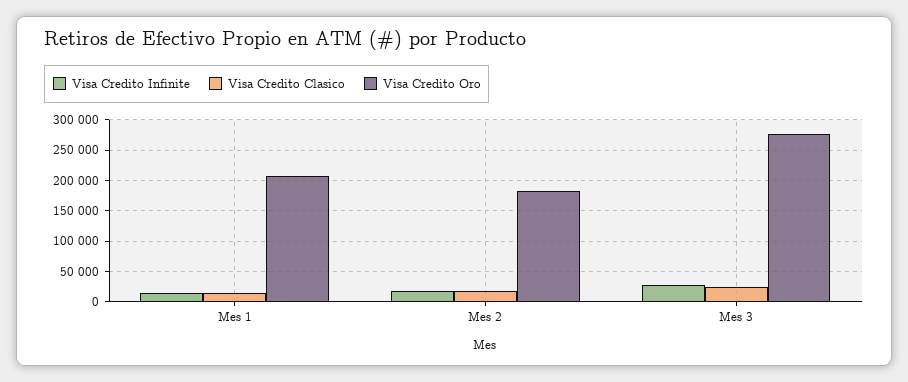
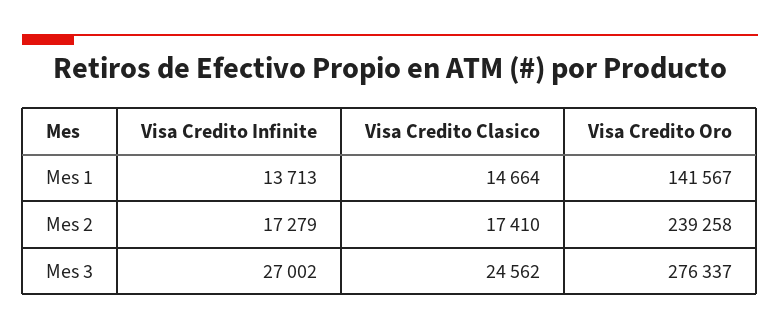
  {
    "Visa Credito Infinite": {
      "Mes 1": 13713,
      "Mes 2": 17279,
      "Mes 3": 27002
    },
    "Visa Credito Clasico": {
      "Mes 1": 14664,
      "Mes 2": 17410,
      "Mes 3": 24562
    },
    "Visa Credito Oro": {
-     "Mes 1": 210000,
+     "Mes 1": 141567,
-     "Mes 2": 180000,
+     "Mes 2": 239258,
      "Mes 3": 276337
    }
  }

